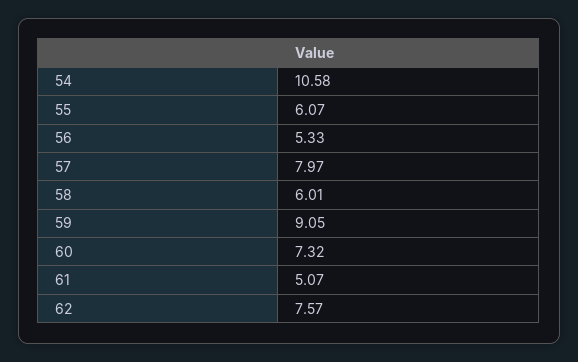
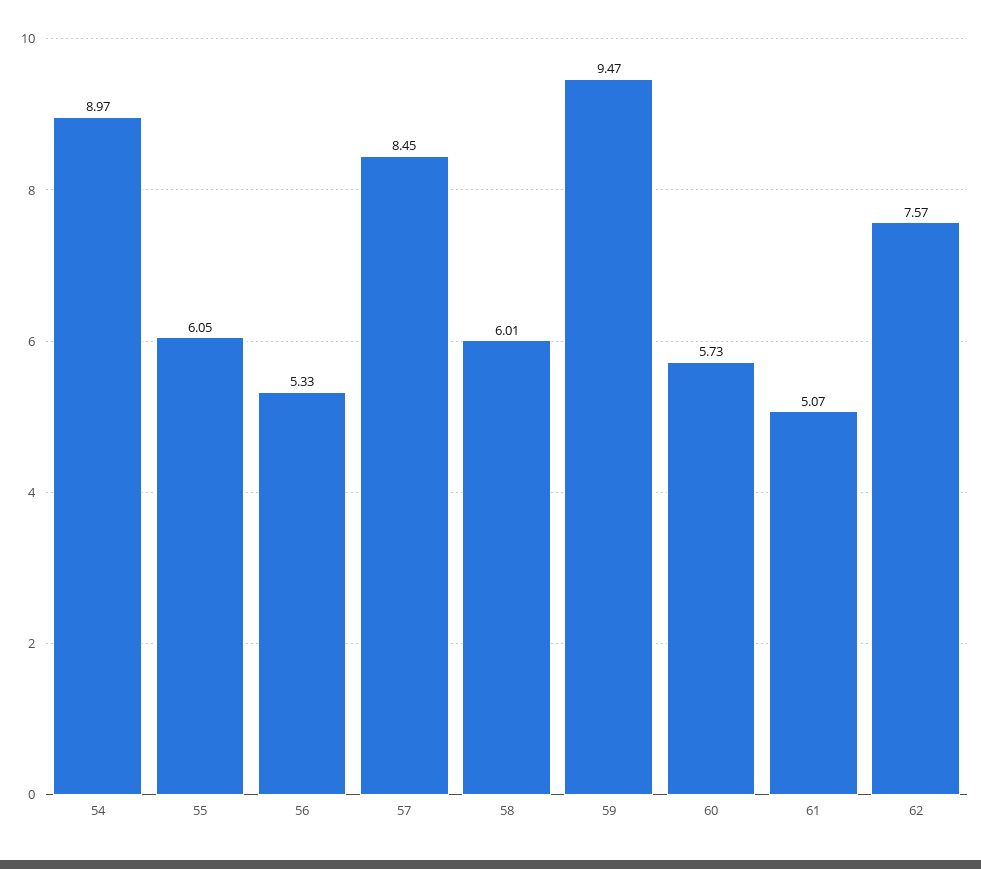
  {
-   "54": 10.58,
+   "54": 8.97,
-   "55": 6.07,
+   "55": 6.05,
    "56": 5.33,
-   "57": 7.97,
+   "57": 8.45,
    "58": 6.01,
-   "59": 9.05,
+   "59": 9.47,
-   "60": 7.32,
+   "60": 5.73,
    "61": 5.07,
    "62": 7.57
  }

